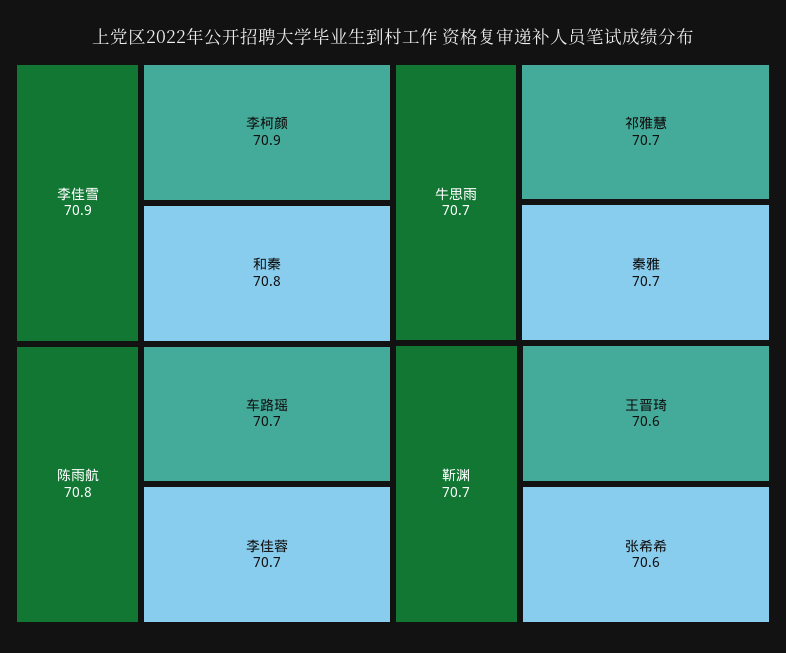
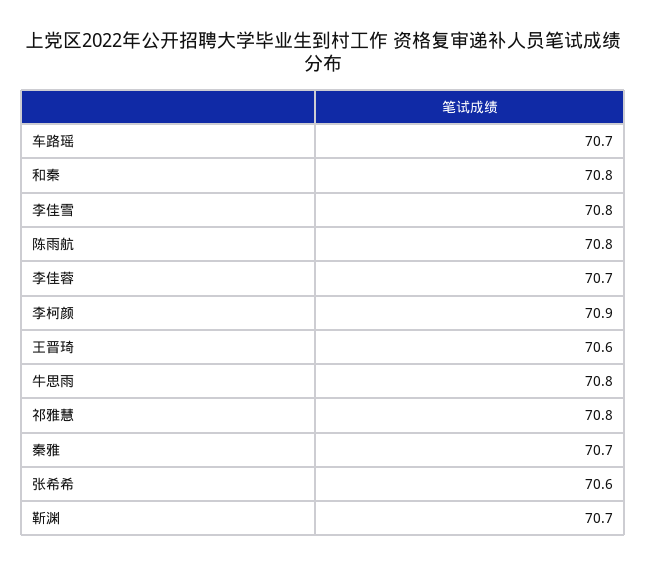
  {
-   "李佳雪": 70.9,
+   "李佳雪": 70.8,
    "李柯颜": 70.9,
    "和秦": 70.8,
    "陈雨航": 70.8,
    "车路瑶": 70.7,
    "李佳蓉": 70.7,
-   "牛思雨": 70.7,
+   "牛思雨": 70.8,
-   "祁雅慧": 70.7,
+   "祁雅慧": 70.8,
    "秦雅": 70.7,
    "靳渊": 70.7,
    "王晋琦": 70.6,
    "张希希": 70.6
  }

